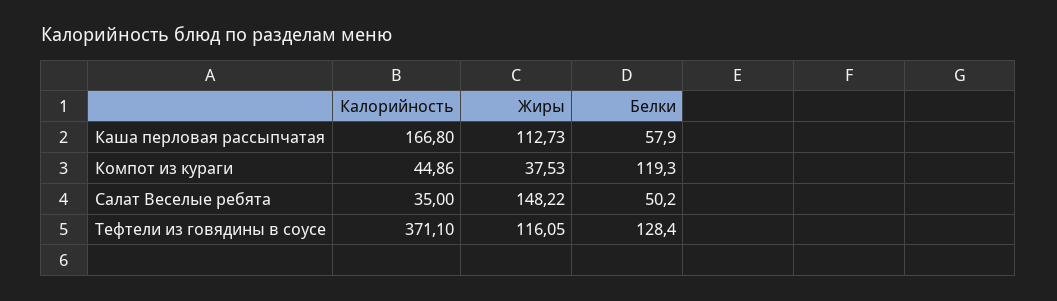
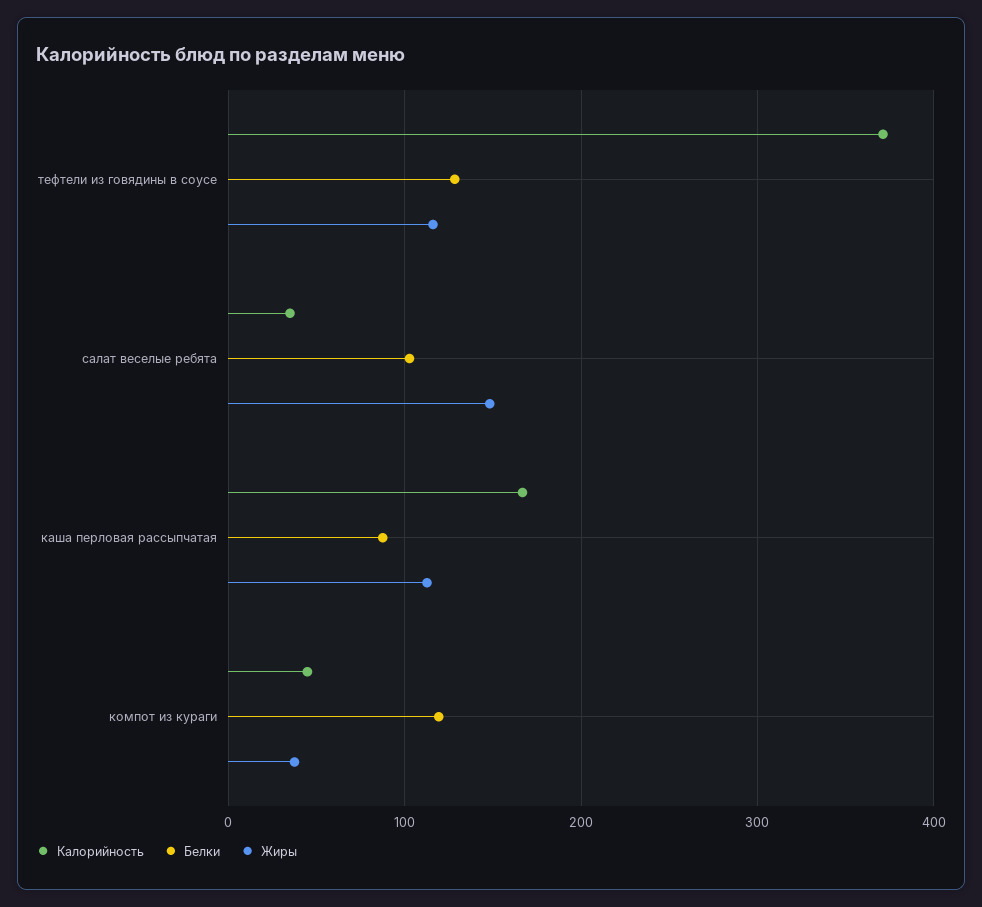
  {
    "Калорийность": {
      "Каша перловая рассыпчатая": 166.8,
      "Компот из кураги": 44.86,
      "Салат Веселые ребята": 35,
      "Тефтели из говядины в соусе": 371.1
    },
    "Жиры": {
      "Каша перловая рассыпчатая": 112.73,
      "Компот из кураги": 37.53,
      "Салат Веселые ребята": 148.22,
      "Тефтели из говядины в соусе": 116.05
    },
    "Белки": {
-     "Каша перловая рассыпчатая": 57.9,
+     "Каша перловая рассыпчатая": 90,
      "Компот из кураги": 119.3,
-     "Салат Веселые ребята": 50.2,
+     "Салат Веселые ребята": 100,
      "Тефтели из говядины в соусе": 128.4
    }
  }

